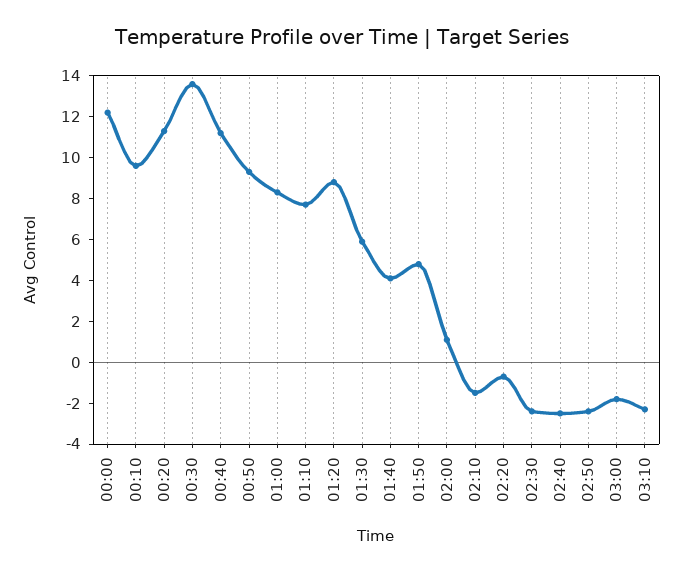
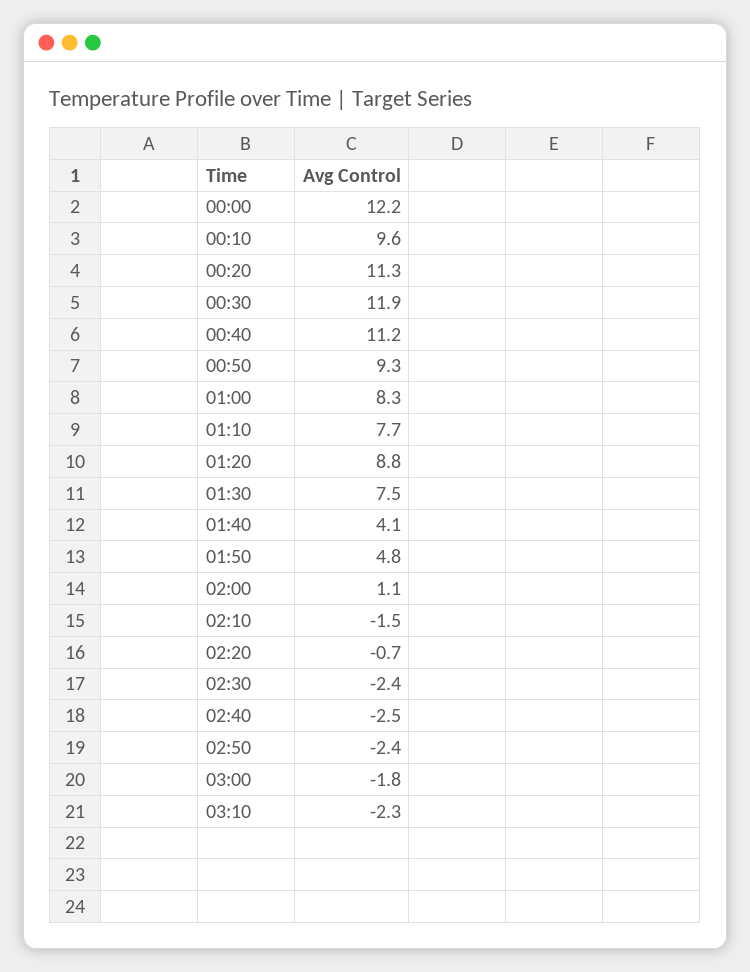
  {
    "00:00": 12.2,
    "00:10": 9.6,
    "00:20": 11.3,
-   "00:30": 13.5,
+   "00:30": 11.9,
    "00:40": 11.2,
    "00:50": 9.3,
    "01:00": 8.3,
    "01:10": 7.7,
    "01:20": 8.8,
-   "01:30": 6,
+   "01:30": 7.5,
    "01:40": 4.1,
    "01:50": 4.8,
    "02:00": 1.1,
    "02:10": -1.5,
    "02:20": -0.7,
    "02:30": -2.4,
    "02:40": -2.5,
    "02:50": -2.4,
    "03:00": -1.8,
    "03:10": -2.3
  }

